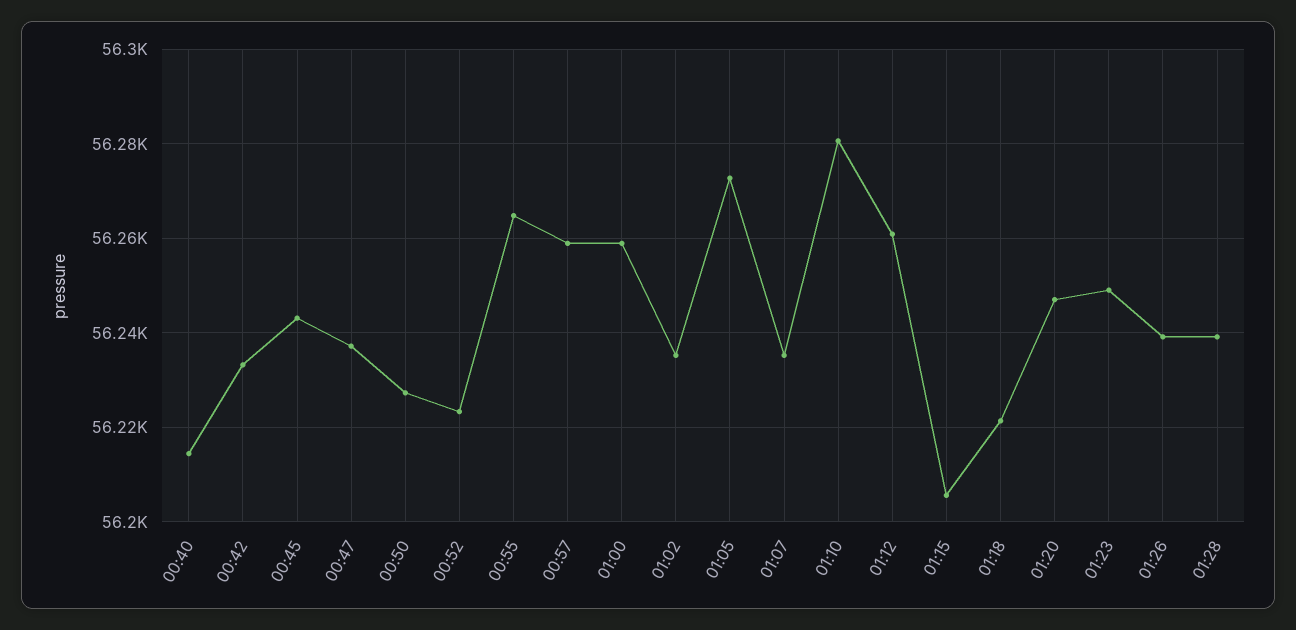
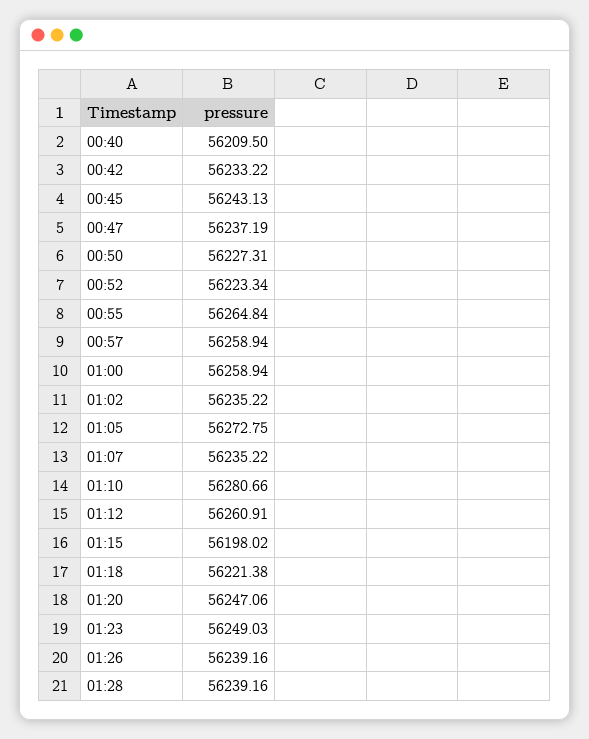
  {
-   "00:40": 56214,
+   "00:40": 56209.5,
    "00:42": 56233.22,
    "00:45": 56243.13,
    "00:47": 56237.19,
    "00:50": 56227.31,
    "00:52": 56223.34,
    "00:55": 56264.84,
    "00:57": 56258.94,
    "01:00": 56258.94,
    "01:02": 56235.22,
    "01:05": 56272.75,
    "01:07": 56235.22,
    "01:10": 56280.66,
    "01:12": 56260.91,
-   "01:15": 56206,
+   "01:15": 56198.02,
    "01:18": 56221.38,
    "01:20": 56247.06,
    "01:23": 56249.03,
    "01:26": 56239.16,
    "01:28": 56239.16
  }

